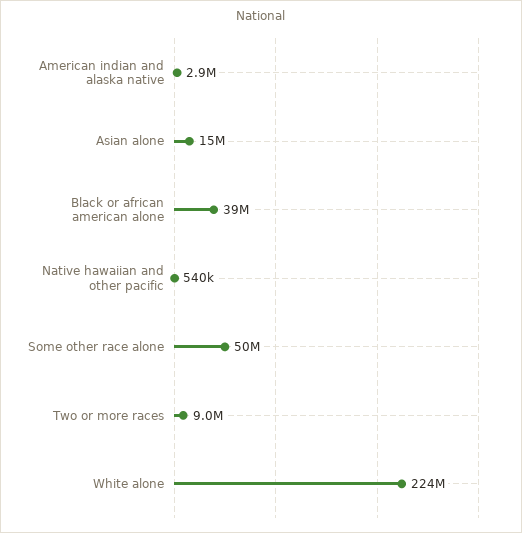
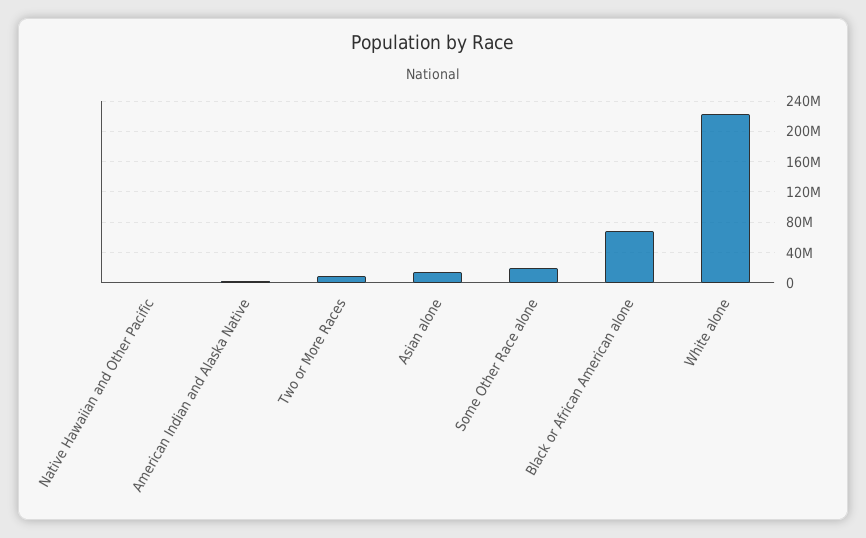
  {
    "American indian and alaska native": 2900000,
    "Asian alone": 15000000,
-   "Black or african american alone": 39000000,
+   "Black or african american alone": 70000000,
    "Native hawaiian and other pacific": 540000,
-   "Some other race alone": 50000000,
+   "Some other race alone": 20000000,
    "Two or more races": 9000000,
    "White alone": 224000000
  }

